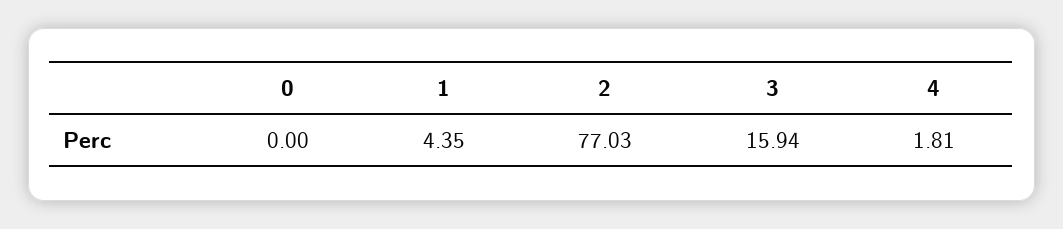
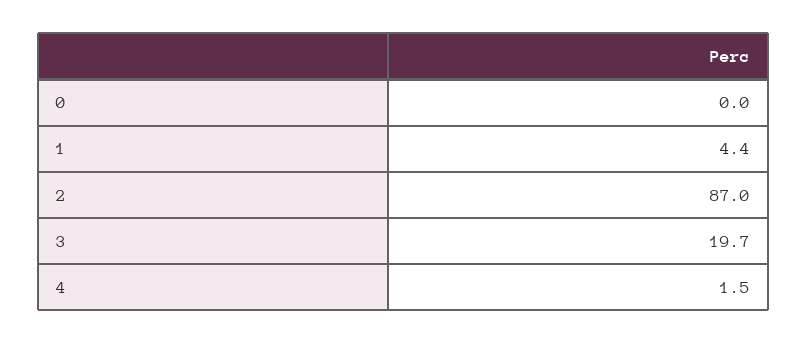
  {
    "0": 0,
    "1": 4.35,
-   "2": 77.03,
+   "2": 87,
-   "3": 15.94,
+   "3": 19.7,
-   "4": 1.81
+   "4": 1.5
  }

